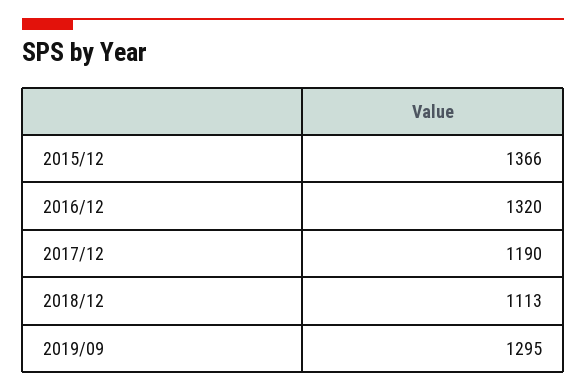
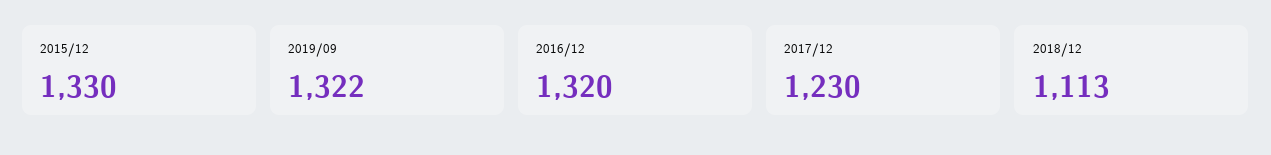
  {
-   "2015/12": 1366,
+   "2015/12": 1330,
    "2016/12": 1320,
-   "2017/12": 1190,
+   "2017/12": 1230,
    "2018/12": 1113,
-   "2019/09": 1295
+   "2019/09": 1322
  }

